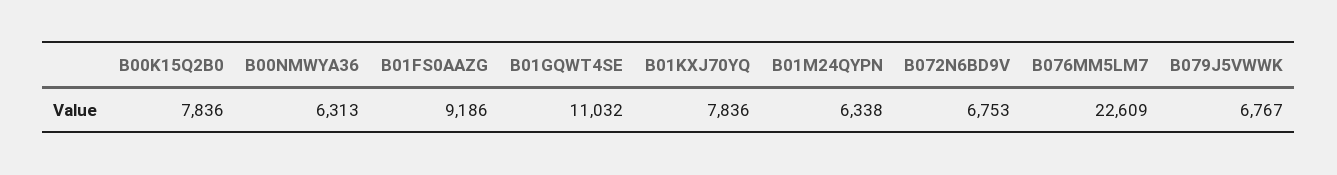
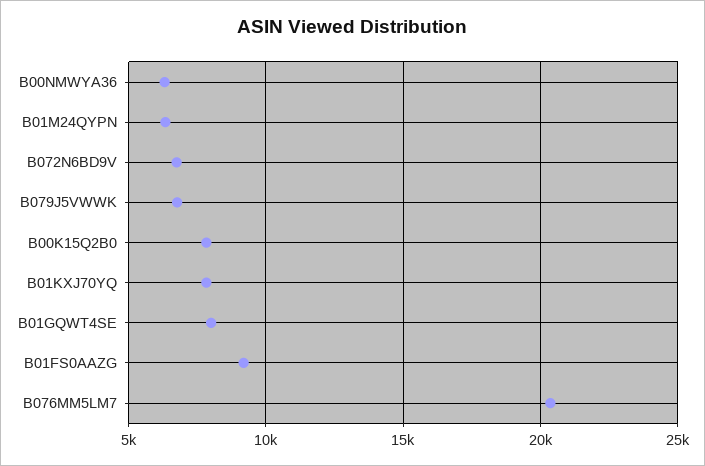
  {
    "B00K15Q2B0": 7836,
    "B00NMWYA36": 6313,
    "B01FS0AAZG": 9186,
-   "B01GQWT4SE": 11032,
+   "B01GQWT4SE": 8000,
    "B01KXJ70YQ": 7836,
    "B01M24QYPN": 6338,
    "B072N6BD9V": 6753,
-   "B076MM5LM7": 22609,
+   "B076MM5LM7": 20500,
    "B079J5VWWK": 6767
  }

